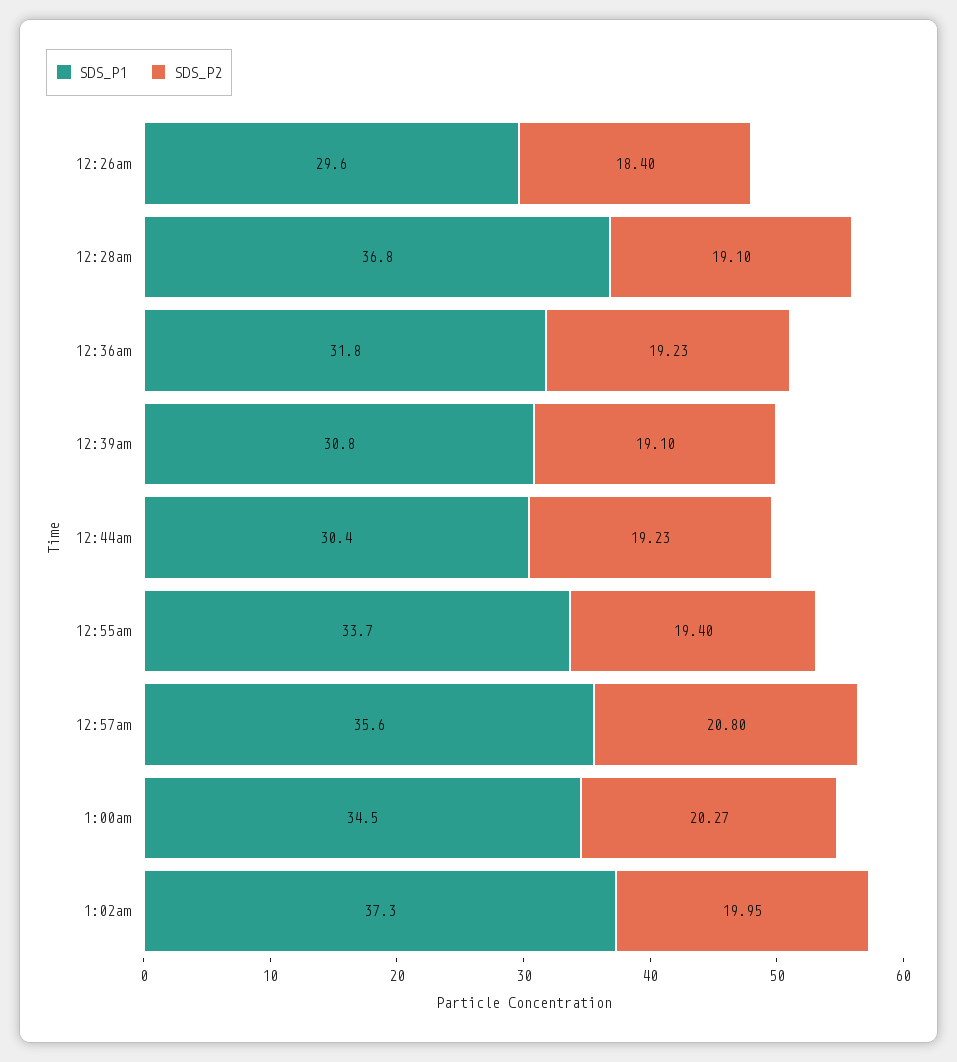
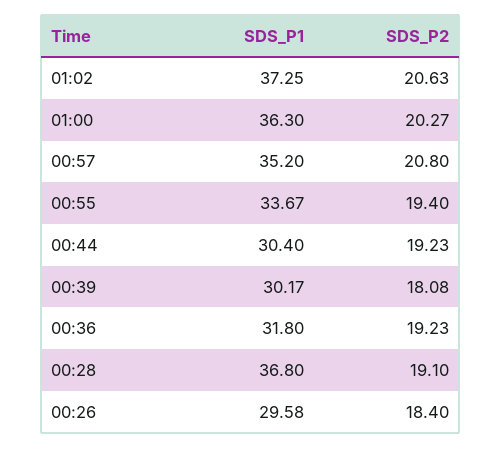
  {
    "SDS_P1": {
      "12:26am": 29.58,
      "12:28am": 36.8,
      "12:36am": 31.8,
-     "12:39am": 30.8,
+     "12:39am": 30.17,
      "12:44am": 30.4,
      "12:55am": 33.67,
-     "12:57am": 35.6,
+     "12:57am": 35.2,
-     "1:00am": 34.5,
+     "1:00am": 36.3,
      "1:02am": 37.25
    },
    "SDS_P2": {
      "12:26am": 18.4,
      "12:28am": 19.1,
      "12:36am": 19.23,
-     "12:39am": 19.1,
+     "12:39am": 18.08,
      "12:44am": 19.23,
      "12:55am": 19.4,
      "12:57am": 20.8,
      "1:00am": 20.27,
-     "1:02am": 19.95
+     "1:02am": 20.63
    }
  }

